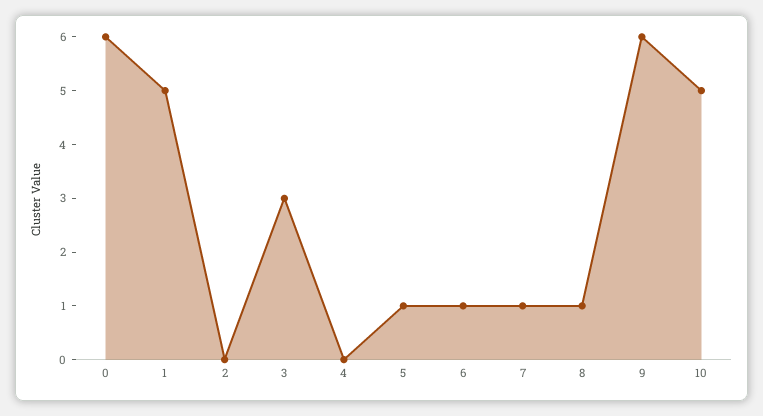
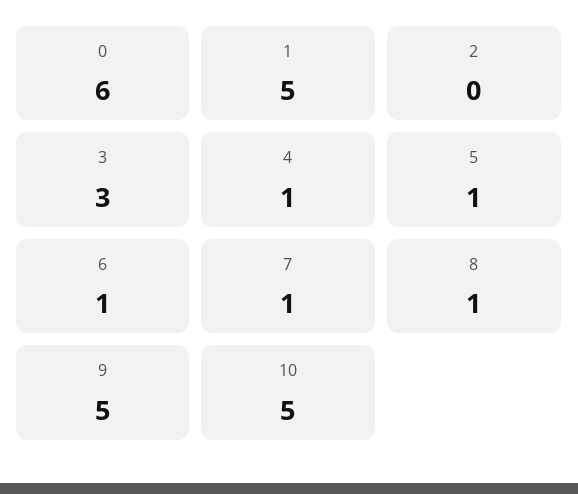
  {
    "0": 6,
    "1": 5,
    "2": 0,
    "3": 3,
-   "4": 0,
+   "4": 1,
    "5": 1,
    "6": 1,
    "7": 1,
    "8": 1,
-   "9": 6,
+   "9": 5,
    "10": 5
  }

